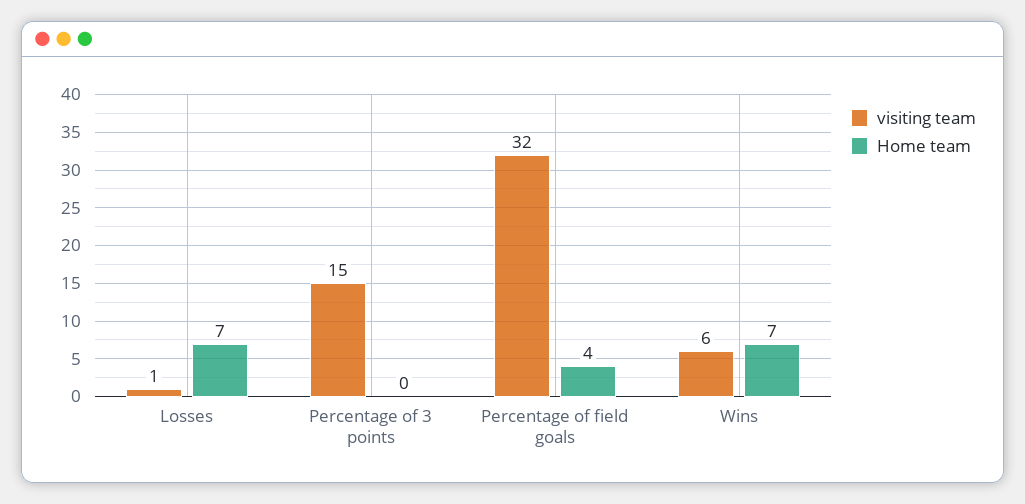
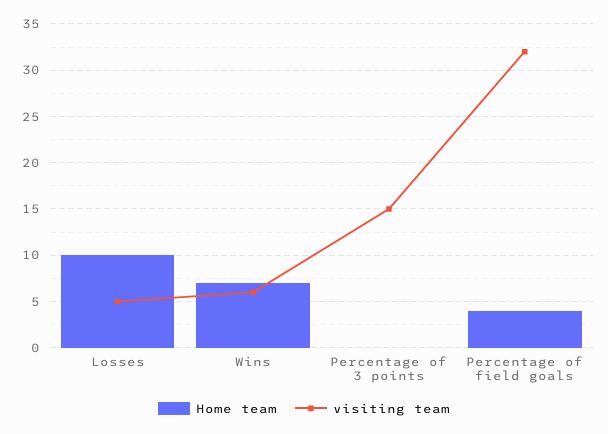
  {
    "visiting team": {
-     "Losses": 1,
+     "Losses": 5,
      "Percentage of 3 points": 15,
      "Percentage of field goals": 32,
      "Wins": 6
    },
    "Home team": {
-     "Losses": 7,
+     "Losses": 10,
      "Percentage of 3 points": 0,
      "Percentage of field goals": 4,
      "Wins": 7
    }
  }

